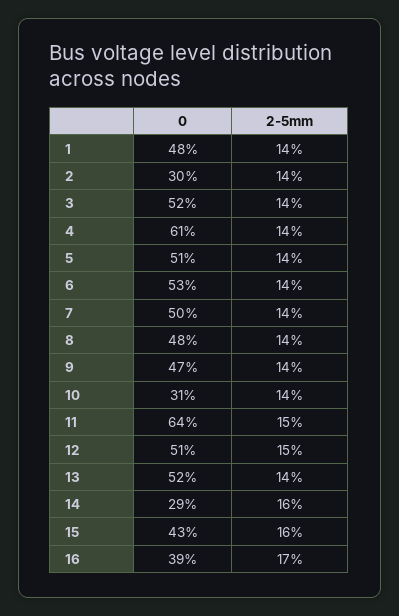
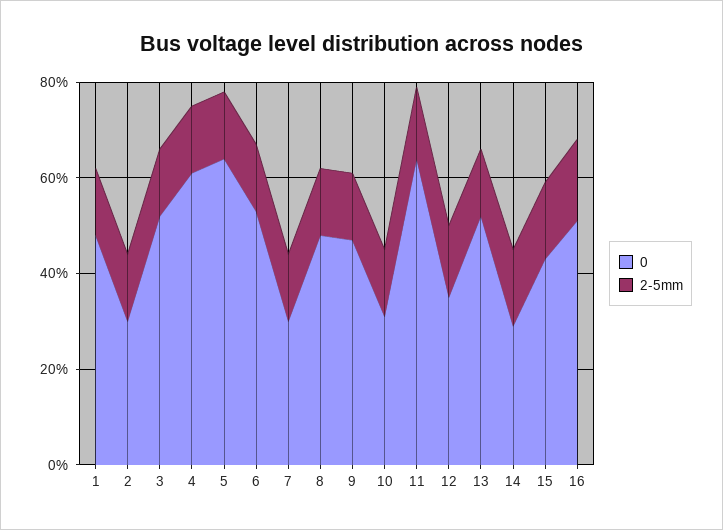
  {
    "0": {
      "1": 48,
      "2": 30,
      "3": 52,
      "4": 61,
-     "5": 51,
+     "5": 65,
      "6": 53,
-     "7": 50,
+     "7": 30,
      "8": 48,
      "9": 47,
      "10": 31,
      "11": 64,
-     "12": 51,
+     "12": 35,
      "13": 52,
      "14": 29,
      "15": 43,
-     "16": 39
+     "16": 50
    },
    "2-5mm": {
      "1": 14,
      "2": 14,
      "3": 14,
      "4": 14,
      "5": 14,
      "6": 14,
      "7": 14,
      "8": 14,
      "9": 14,
      "10": 14,
      "11": 15,
      "12": 15,
      "13": 14,
      "14": 16,
      "15": 16,
      "16": 17
    }
  }

